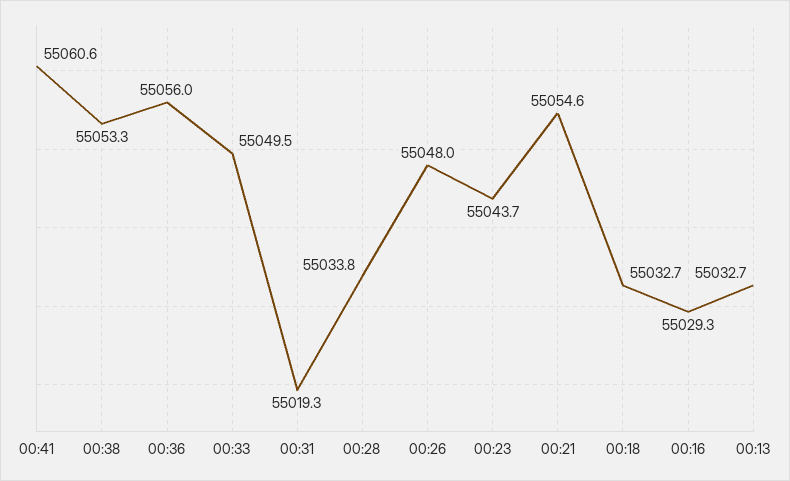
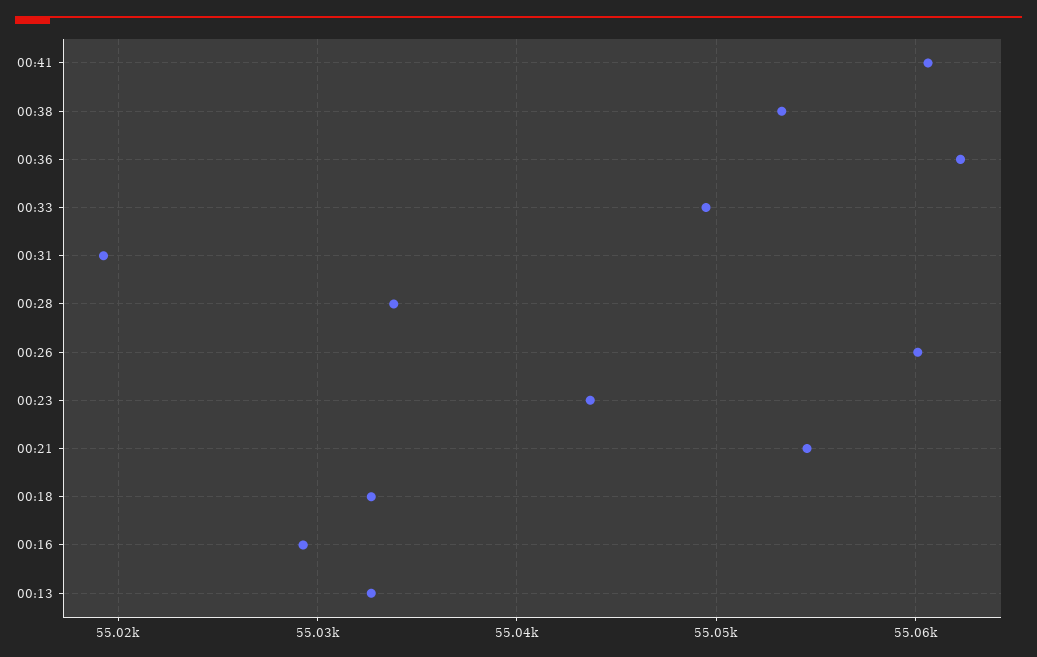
  {
    "00:41": 55060.6,
    "00:38": 55053.3,
-   "00:36": 55056,
+   "00:36": 55062,
    "00:33": 55049.5,
    "00:31": 55019.3,
    "00:28": 55033.8,
-   "00:26": 55048,
+   "00:26": 55060,
    "00:23": 55043.7,
    "00:21": 55054.6,
    "00:18": 55032.7,
    "00:16": 55029.3,
    "00:13": 55032.7
  }

